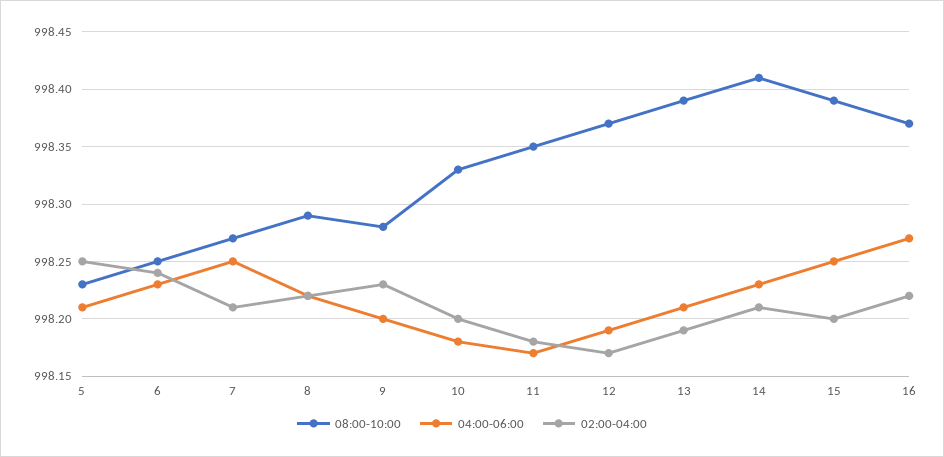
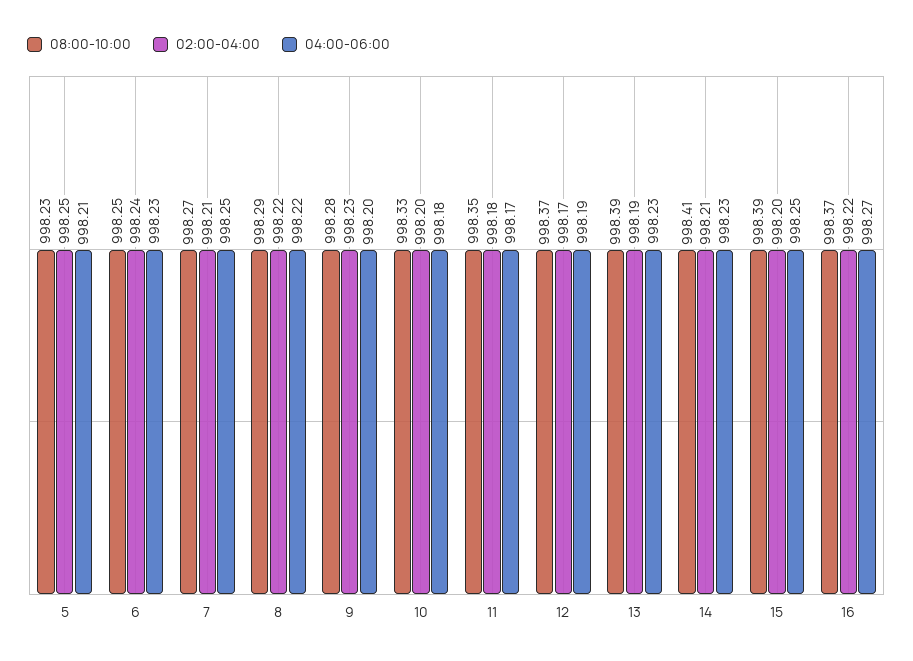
  {
    "08:00-10:00": {
      "5": 998.23,
      "6": 998.25,
      "7": 998.27,
      "8": 998.29,
      "9": 998.28,
      "10": 998.33,
      "11": 998.35,
      "12": 998.37,
      "13": 998.39,
      "14": 998.41,
      "15": 998.39,
      "16": 998.37
    },
    "04:00-06:00": {
      "5": 998.21,
      "6": 998.23,
      "7": 998.25,
      "8": 998.22,
      "9": 998.2,
      "10": 998.18,
      "11": 998.17,
      "12": 998.19,
-     "13": 998.21,
+     "13": 998.23,
      "14": 998.23,
      "15": 998.25,
      "16": 998.27
    },
    "02:00-04:00": {
      "5": 998.25,
      "6": 998.24,
      "7": 998.21,
      "8": 998.22,
      "9": 998.23,
      "10": 998.2,
      "11": 998.18,
      "12": 998.17,
      "13": 998.19,
      "14": 998.21,
      "15": 998.2,
      "16": 998.22
    }
  }

